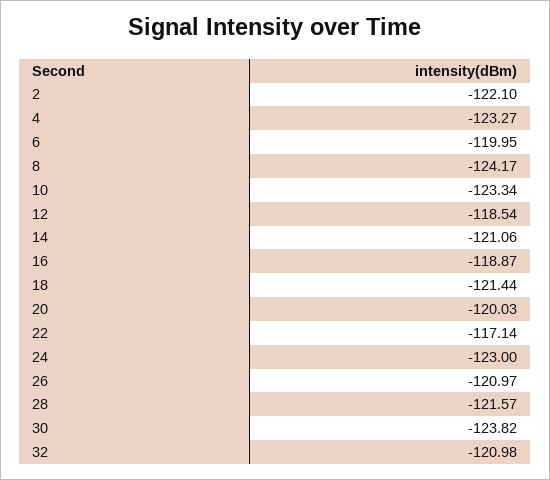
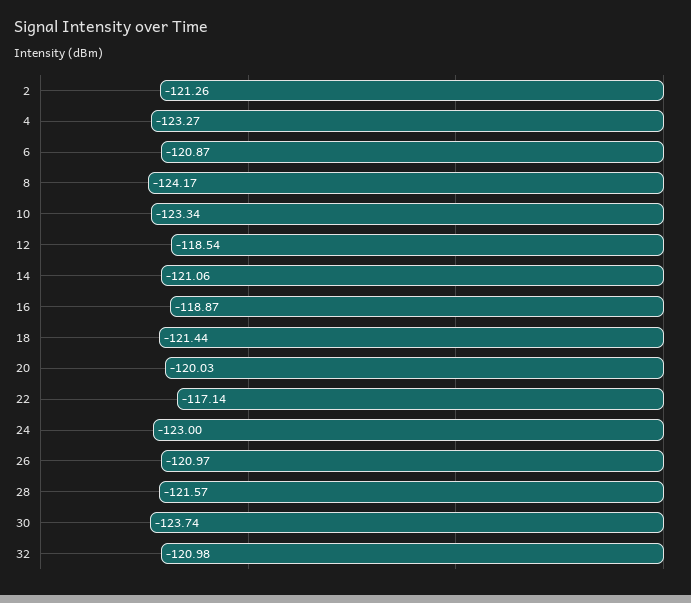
  {
-   "2": -122.1,
+   "2": -121.26,
    "4": -123.27,
-   "6": -119.95,
+   "6": -120.87,
    "8": -124.17,
    "10": -123.34,
    "12": -118.54,
    "14": -121.06,
    "16": -118.87,
    "18": -121.44,
    "20": -120.03,
    "22": -117.14,
    "24": -123,
    "26": -120.97,
    "28": -121.57,
-   "30": -123.82,
+   "30": -123.74,
    "32": -120.98
  }

